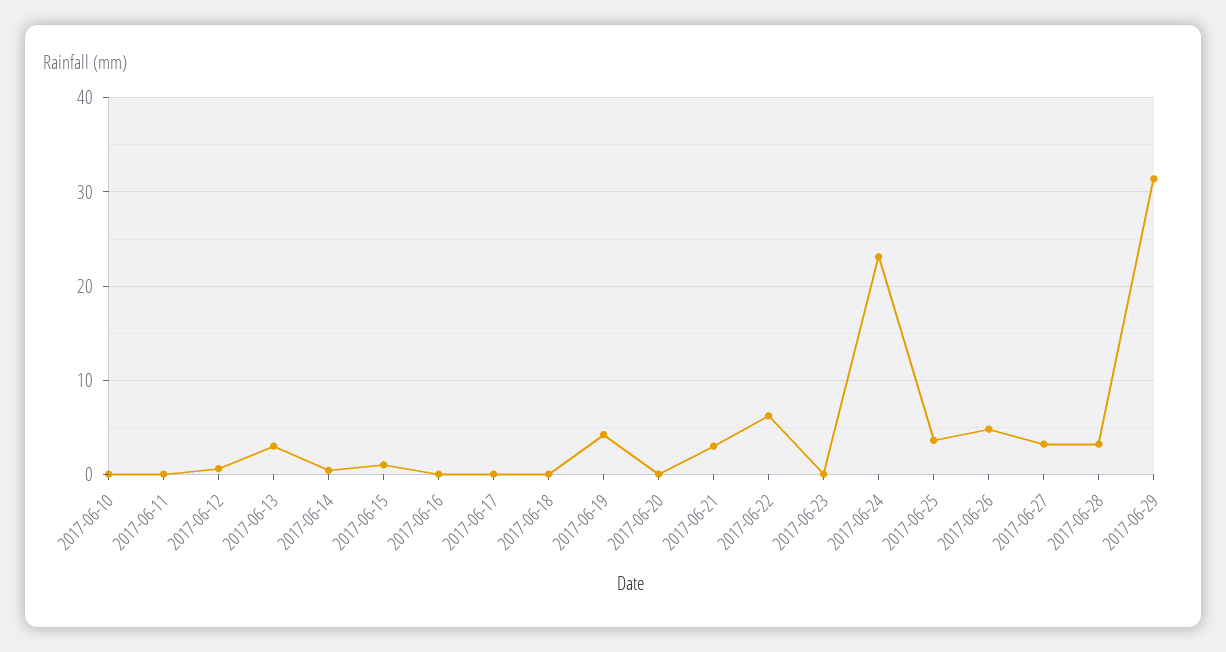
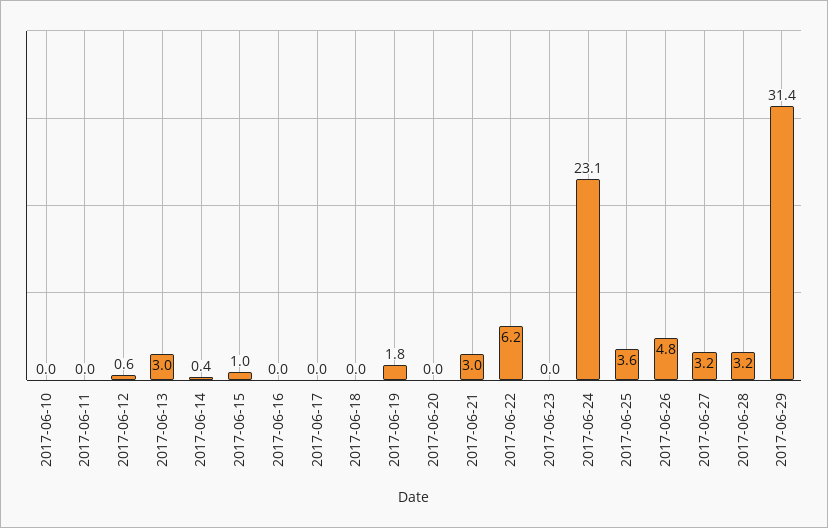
  {
    "2017-06-10": 0,
    "2017-06-11": 0,
    "2017-06-12": 0.6,
    "2017-06-13": 3,
    "2017-06-14": 0.4,
    "2017-06-15": 1,
    "2017-06-16": 0,
    "2017-06-17": 0,
    "2017-06-18": 0,
-   "2017-06-19": 4,
+   "2017-06-19": 1.8,
    "2017-06-20": 0,
    "2017-06-21": 3,
    "2017-06-22": 6.2,
    "2017-06-23": 0,
    "2017-06-24": 23.1,
    "2017-06-25": 3.6,
    "2017-06-26": 4.8,
    "2017-06-27": 3.2,
    "2017-06-28": 3.2,
    "2017-06-29": 31.4
  }

